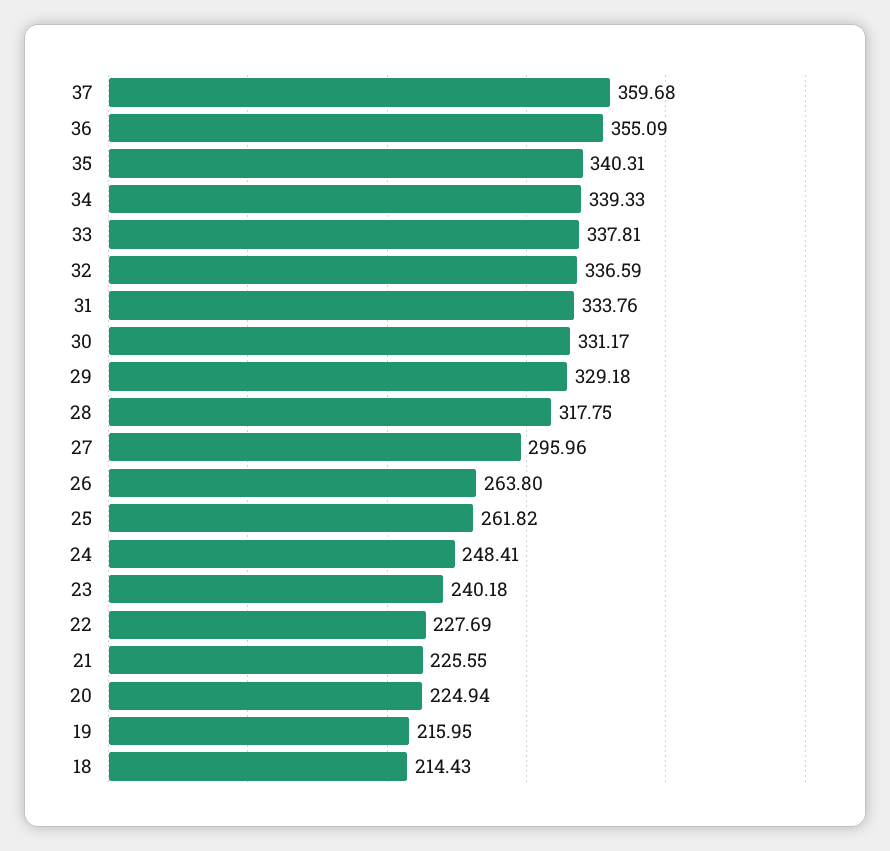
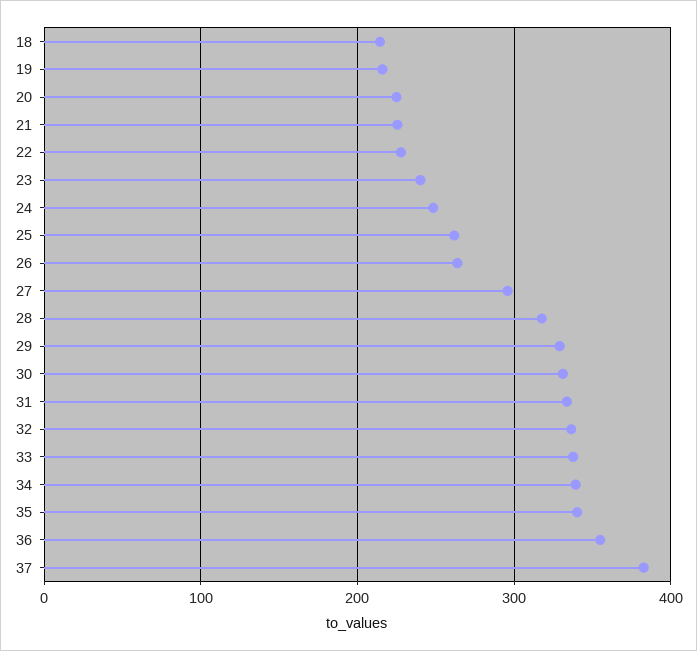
  {
-   "37": 359.68,
+   "37": 380,
    "36": 355.09,
    "35": 340.31,
    "34": 339.33,
    "33": 337.81,
    "32": 336.59,
    "31": 333.76,
    "30": 331.17,
    "29": 329.18,
    "28": 317.75,
    "27": 295.96,
    "26": 263.8,
    "25": 261.82,
    "24": 248.41,
    "23": 240.18,
    "22": 227.69,
    "21": 225.55,
    "20": 224.94,
    "19": 215.95,
    "18": 214.43
  }

